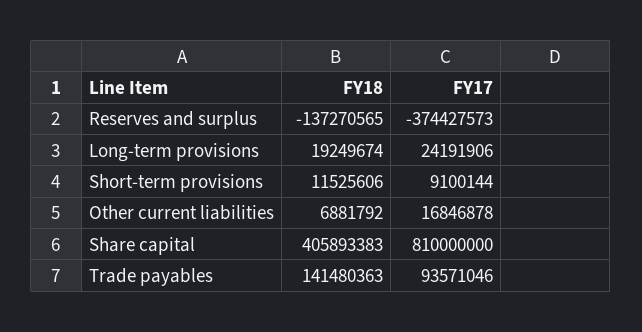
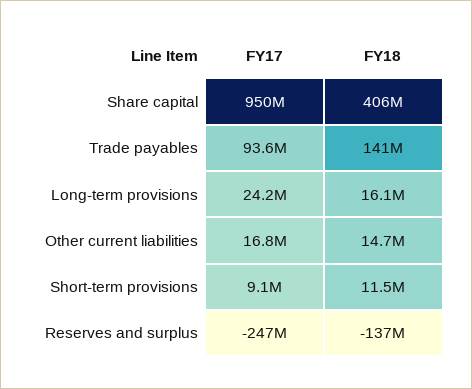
  {
    "FY18": {
      "Reserves and surplus": -137270565,
-     "Long-term provisions": 19249674,
+     "Long-term provisions": 16100000,
      "Short-term provisions": 11525606,
-     "Other current liabilities": 6881792,
+     "Other current liabilities": 14700000,
      "Share capital": 405893383,
      "Trade payables": 141480363
    },
    "FY17": {
-     "Reserves and surplus": -374427573,
+     "Reserves and surplus": -247000000,
      "Long-term provisions": 24191906,
      "Short-term provisions": 9100144,
      "Other current liabilities": 16846878,
-     "Share capital": 810000000,
+     "Share capital": 950000000,
      "Trade payables": 93571046
    }
  }

